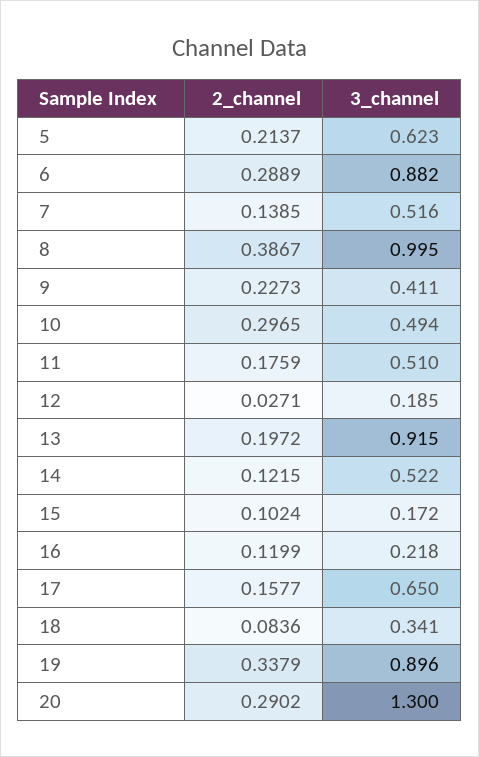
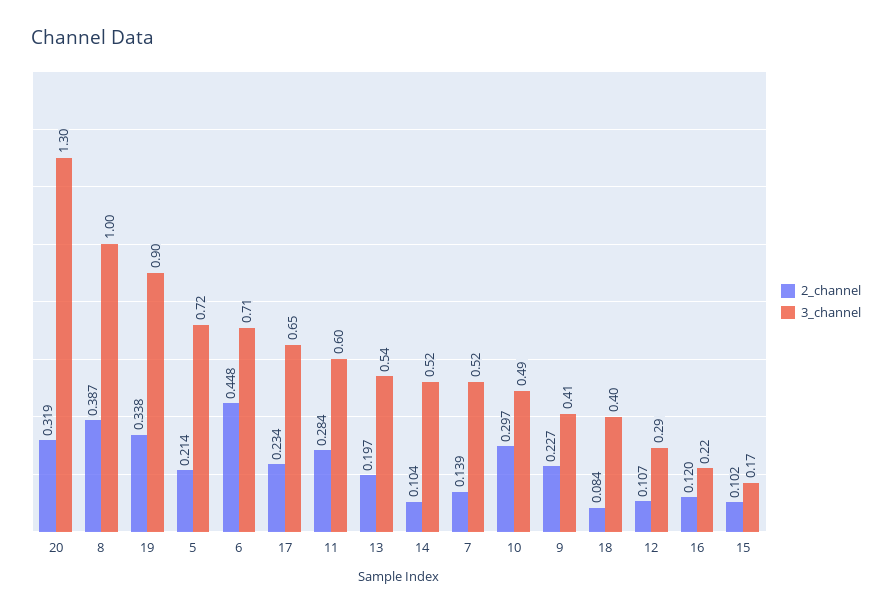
  {
    "2_channel": {
      "5": 0.2137,
-     "6": 0.2889,
+     "6": 0.448,
      "7": 0.1385,
      "8": 0.3867,
      "9": 0.2273,
      "10": 0.2965,
-     "11": 0.1759,
+     "11": 0.284,
-     "12": 0.0271,
+     "12": 0.107,
      "13": 0.1972,
-     "14": 0.1215,
+     "14": 0.104,
      "15": 0.1024,
      "16": 0.1199,
-     "17": 0.1577,
+     "17": 0.234,
      "18": 0.0836,
      "19": 0.3379,
-     "20": 0.2902
+     "20": 0.319
    },
    "3_channel": {
-     "5": 0.623,
+     "5": 0.72,
-     "6": 0.882,
+     "6": 0.71,
      "7": 0.516,
      "8": 0.995,
      "9": 0.411,
      "10": 0.494,
-     "11": 0.51,
+     "11": 0.6,
-     "12": 0.185,
+     "12": 0.29,
-     "13": 0.915,
+     "13": 0.54,
      "14": 0.522,
      "15": 0.172,
      "16": 0.218,
      "17": 0.65,
-     "18": 0.341,
+     "18": 0.4,
      "19": 0.896,
      "20": 1.3
    }
  }

